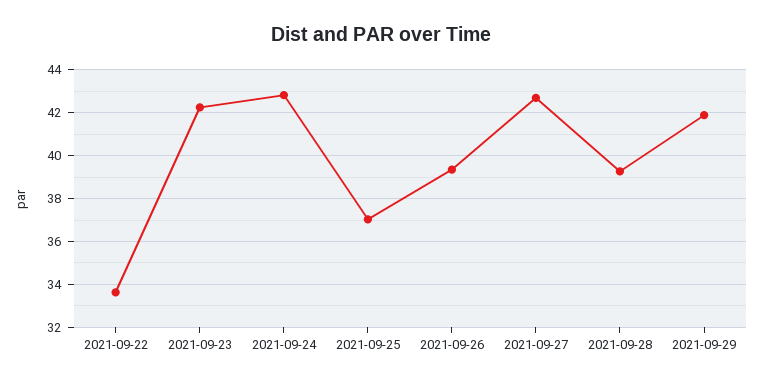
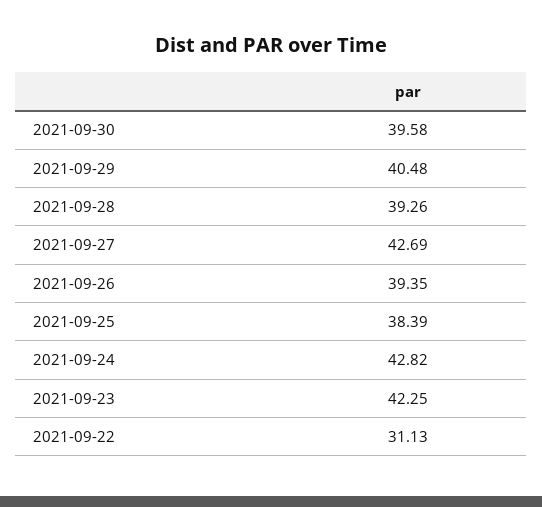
  {
-   "2021-09-22": 33.5,
+   "2021-09-22": 31.13,
    "2021-09-23": 42.25,
    "2021-09-24": 42.82,
-   "2021-09-25": 37,
+   "2021-09-25": 38.39,
    "2021-09-26": 39.35,
    "2021-09-27": 42.69,
    "2021-09-28": 39.26,
-   "2021-09-29": 42
+   "2021-09-29": 40.48,
+   "2021-09-30": 39.58
  }

